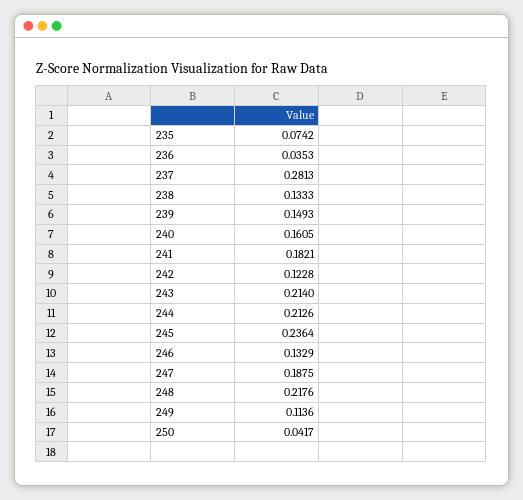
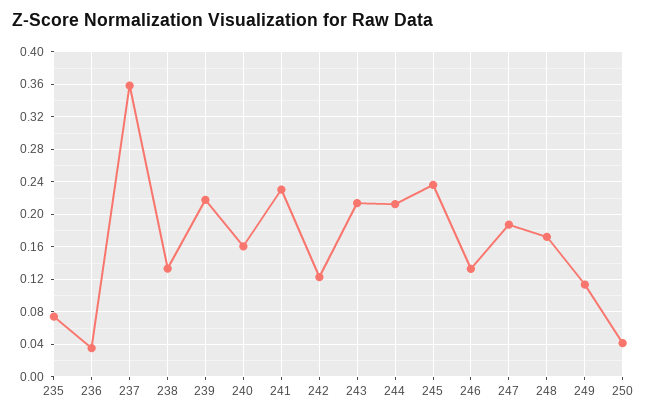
  {
    "235": 0.0742,
    "236": 0.0353,
-   "237": 0.2813,
+   "237": 0.36,
    "238": 0.1333,
-   "239": 0.1493,
+   "239": 0.22,
    "240": 0.1605,
-   "241": 0.1821,
+   "241": 0.23,
    "242": 0.1228,
    "243": 0.214,
    "244": 0.2126,
    "245": 0.2364,
    "246": 0.1329,
    "247": 0.1875,
-   "248": 0.2176,
+   "248": 0.17,
    "249": 0.1136,
    "250": 0.0417
  }

